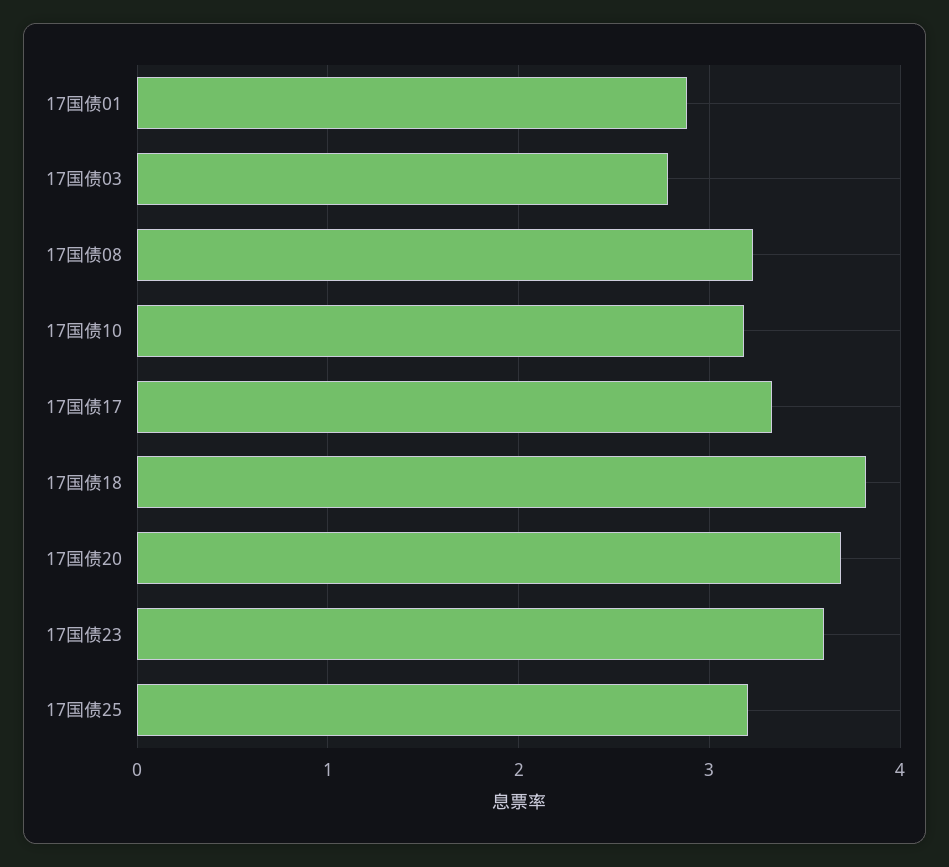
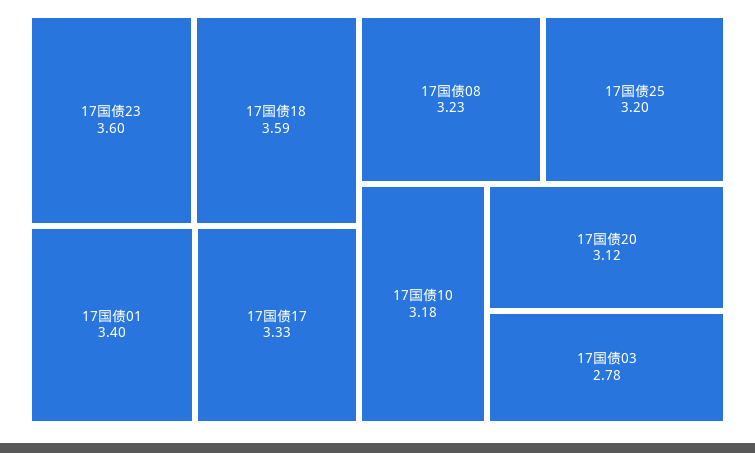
  {
-   "17国债01": 2.9,
+   "17国债01": 3.4,
    "17国债03": 2.78,
    "17国债08": 3.23,
    "17国债10": 3.18,
    "17国债17": 3.33,
-   "17国债18": 3.8,
+   "17国债18": 3.59,
-   "17国债20": 3.7,
+   "17国债20": 3.12,
    "17国债23": 3.6,
    "17国债25": 3.2
  }

